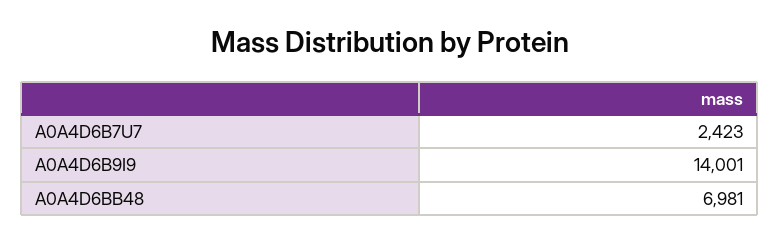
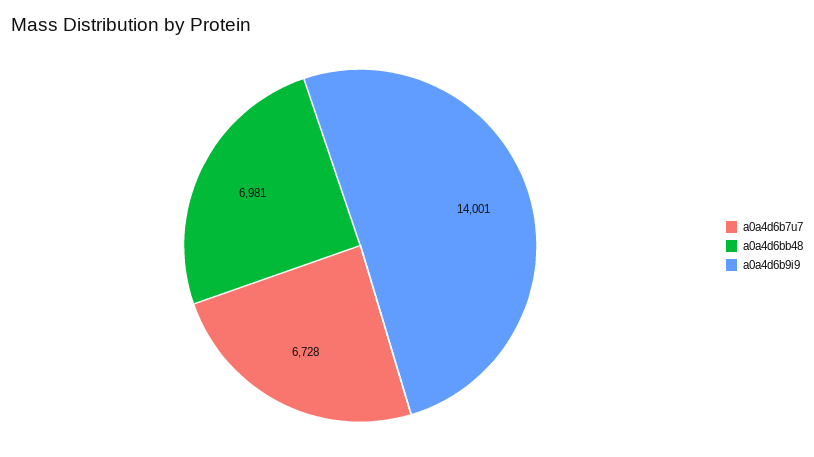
  {
-   "A0A4D6B7U7": 2423,
+   "A0A4D6B7U7": 6728,
    "A0A4D6B9I9": 14001,
    "A0A4D6BB48": 6981
  }

